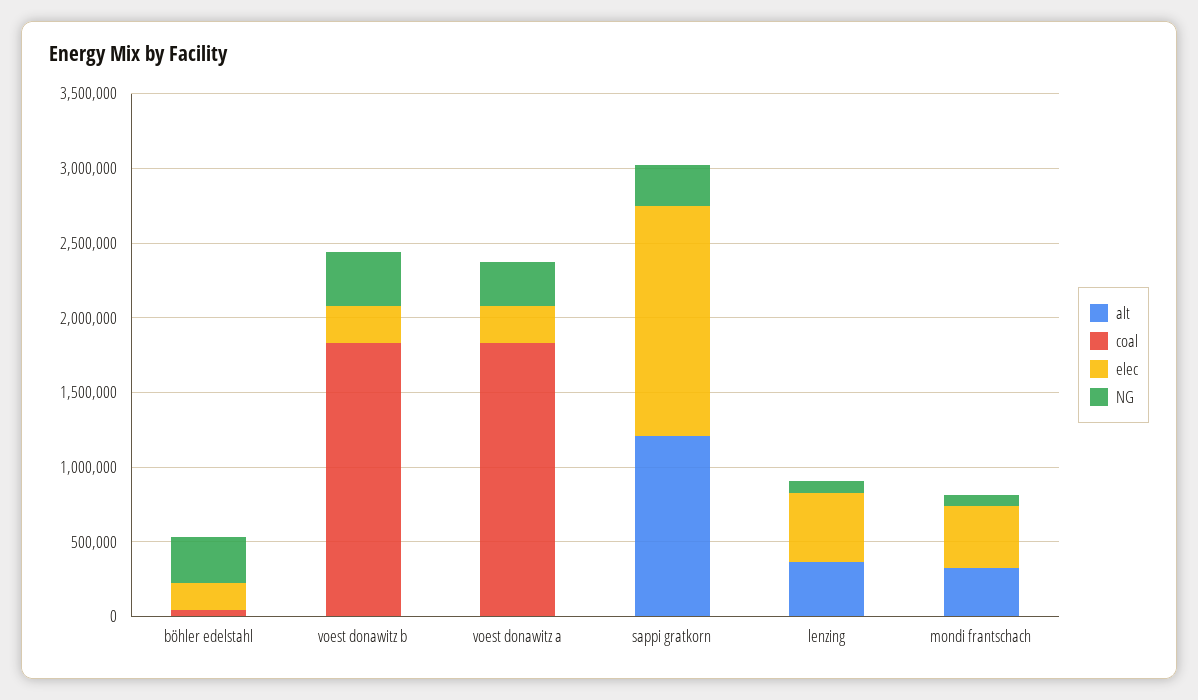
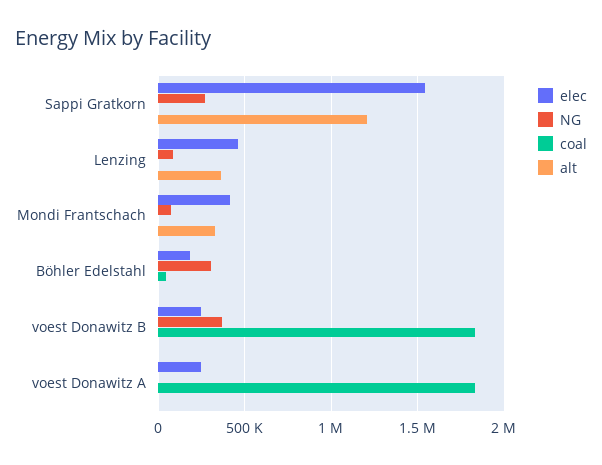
  {
    "alt": {
      "böhler edelstahl": 0,
      "voest donawitz b": 0,
      "voest donawitz a": 0,
      "sappi gratkorn": 1200000,
      "lenzing": 350000,
      "mondi frantschach": 350000
    },
    "coal": {
      "böhler edelstahl": 50000,
      "voest donawitz b": 1850000,
      "voest donawitz a": 1850000,
      "sappi gratkorn": 0,
      "lenzing": 0,
      "mondi frantschach": 0
    },
    "elec": {
      "böhler edelstahl": 200000,
      "voest donawitz b": 250000,
      "voest donawitz a": 250000,
      "sappi gratkorn": 1550000,
      "lenzing": 450000,
      "mondi frantschach": 400000
    },
    "NG": {
      "böhler edelstahl": 300000,
      "voest donawitz b": 350000,
-     "voest donawitz a": 300000,
+     "voest donawitz a": 0,
      "sappi gratkorn": 250000,
      "lenzing": 100000,
      "mondi frantschach": 50000
    }
  }

